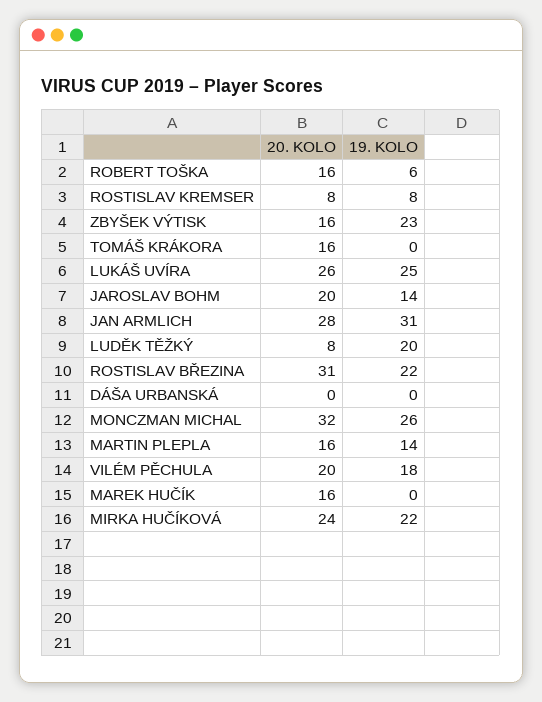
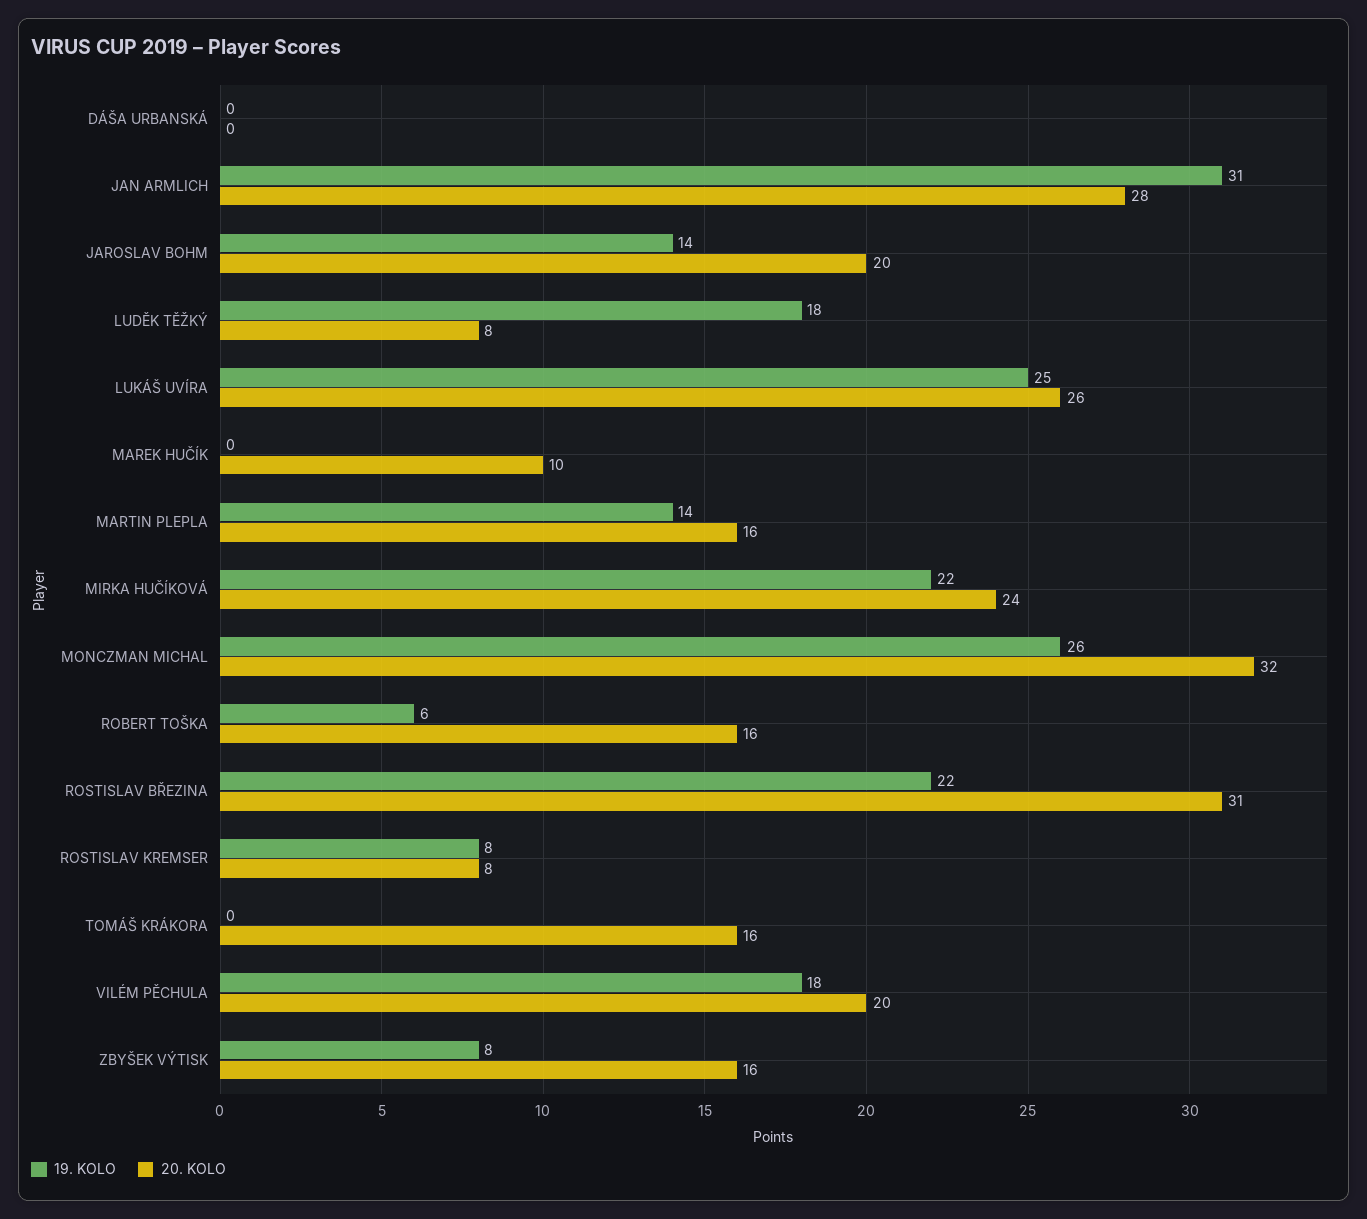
  {
    "20. KOLO": {
      "ROBERT TOŠKA": 16,
      "ROSTISLAV KREMSER": 8,
      "ZBYŠEK VÝTISK": 16,
      "TOMÁŠ KRÁKORA": 16,
      "LUKÁŠ UVÍRA": 26,
      "JAROSLAV BOHM": 20,
      "JAN ARMLICH": 28,
      "LUDĚK TĚŽKÝ": 8,
      "ROSTISLAV BŘEZINA": 31,
      "DÁŠA URBANSKÁ": 0,
      "MONCZMAN MICHAL": 32,
      "MARTIN PLEPLA": 16,
      "VILÉM PĚCHULA": 20,
-     "MAREK HUČÍK": 16,
+     "MAREK HUČÍK": 10,
      "MIRKA HUČÍKOVÁ": 24
    },
    "19. KOLO": {
      "ROBERT TOŠKA": 6,
      "ROSTISLAV KREMSER": 8,
-     "ZBYŠEK VÝTISK": 23,
+     "ZBYŠEK VÝTISK": 8,
      "TOMÁŠ KRÁKORA": 0,
      "LUKÁŠ UVÍRA": 25,
      "JAROSLAV BOHM": 14,
      "JAN ARMLICH": 31,
-     "LUDĚK TĚŽKÝ": 20,
+     "LUDĚK TĚŽKÝ": 18,
      "ROSTISLAV BŘEZINA": 22,
      "DÁŠA URBANSKÁ": 0,
      "MONCZMAN MICHAL": 26,
      "MARTIN PLEPLA": 14,
      "VILÉM PĚCHULA": 18,
      "MAREK HUČÍK": 0,
      "MIRKA HUČÍKOVÁ": 22
    }
  }

